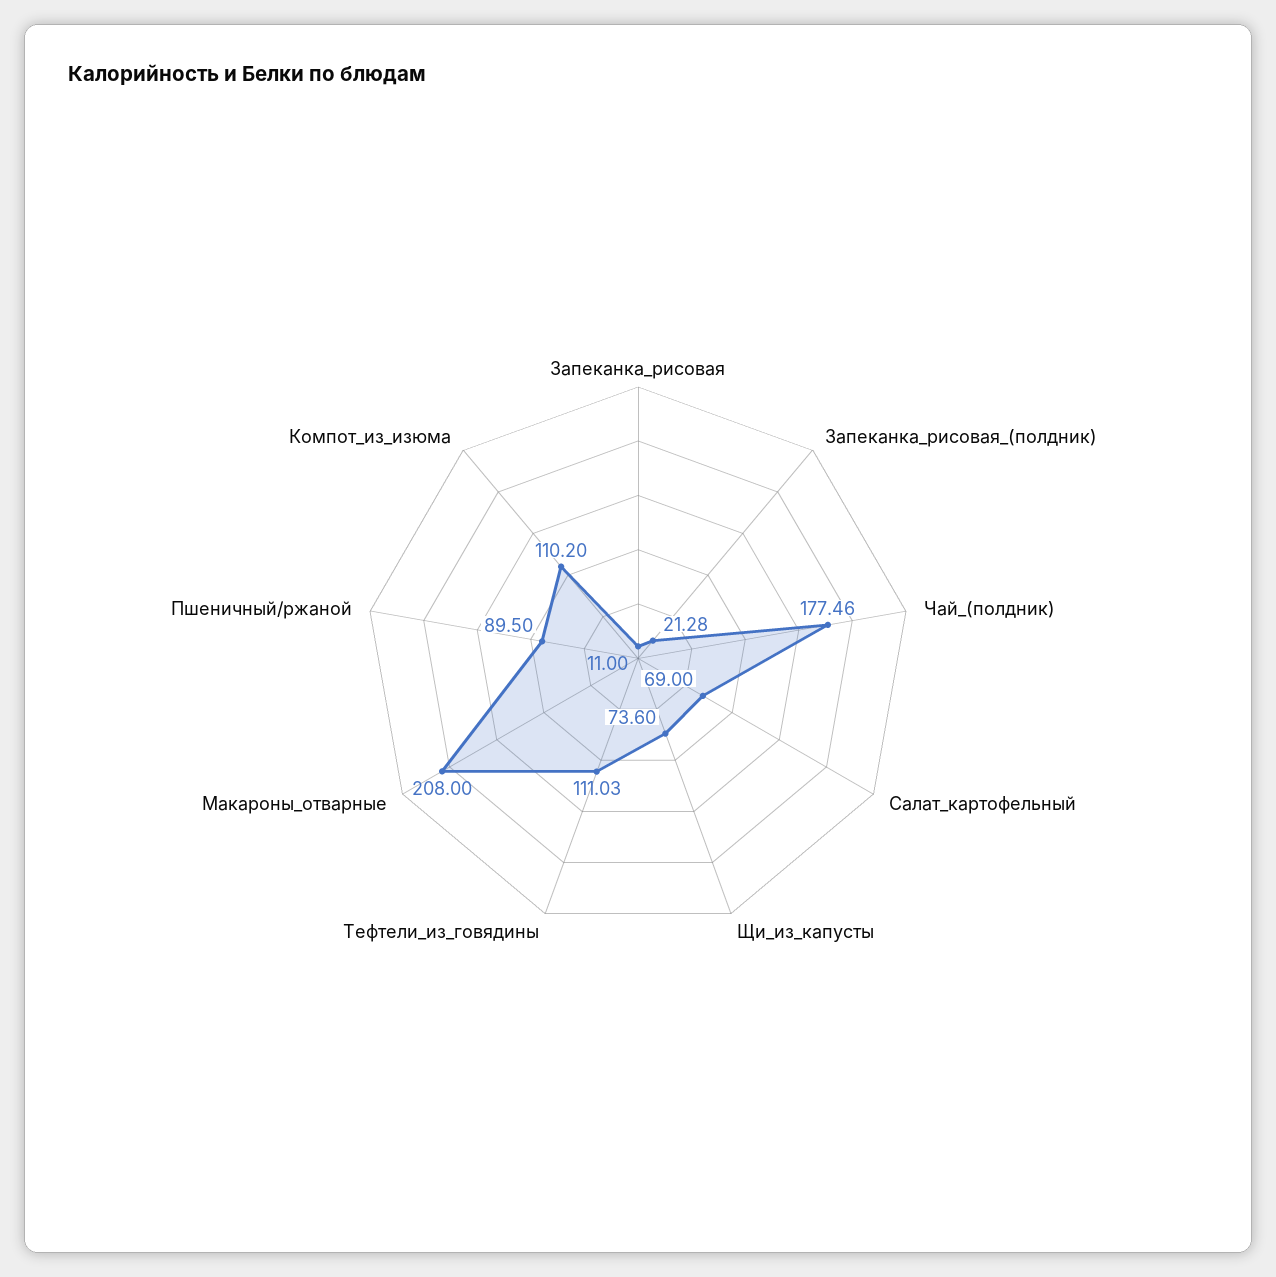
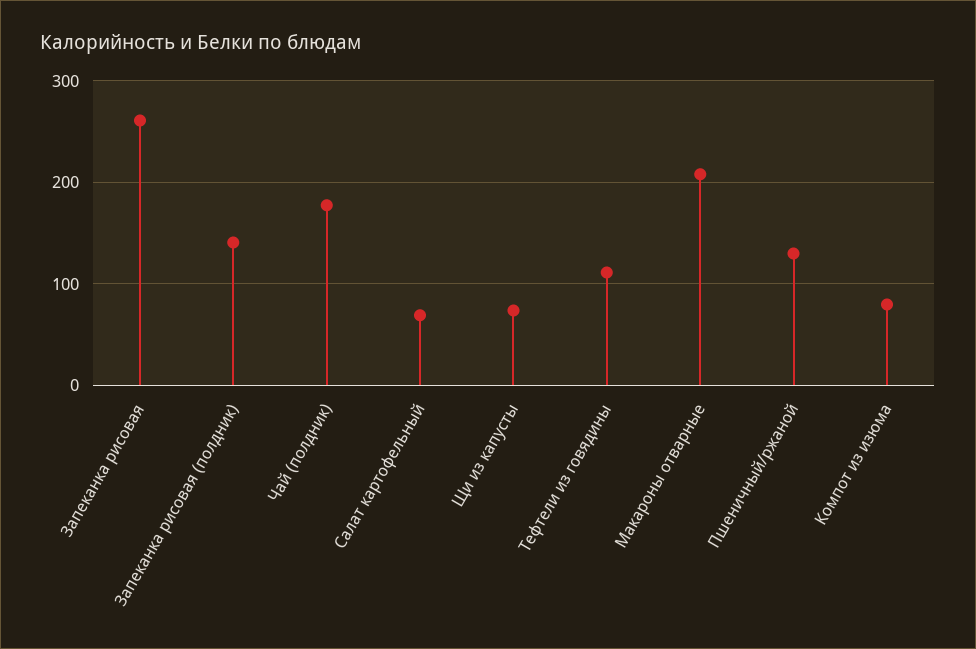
  {
-   "Запеканка_рисовая": 11,
+   "Запеканка_рисовая": 260,
-   "Запеканка_рисовая_(полдник)": 21.28,
+   "Запеканка_рисовая_(полдник)": 140,
    "Чай_(полдник)": 177.46,
    "Салат_картофельный": 69,
    "Щи_из_капусты": 73.6,
    "Тефтели_из_говядины": 111.03,
    "Макароны_отварные": 208,
-   "Пшеничный/ржаной": 89.5,
+   "Пшеничный/ржаной": 130,
-   "Компот_из_изюма": 110.2
+   "Компот_из_изюма": 80
  }

